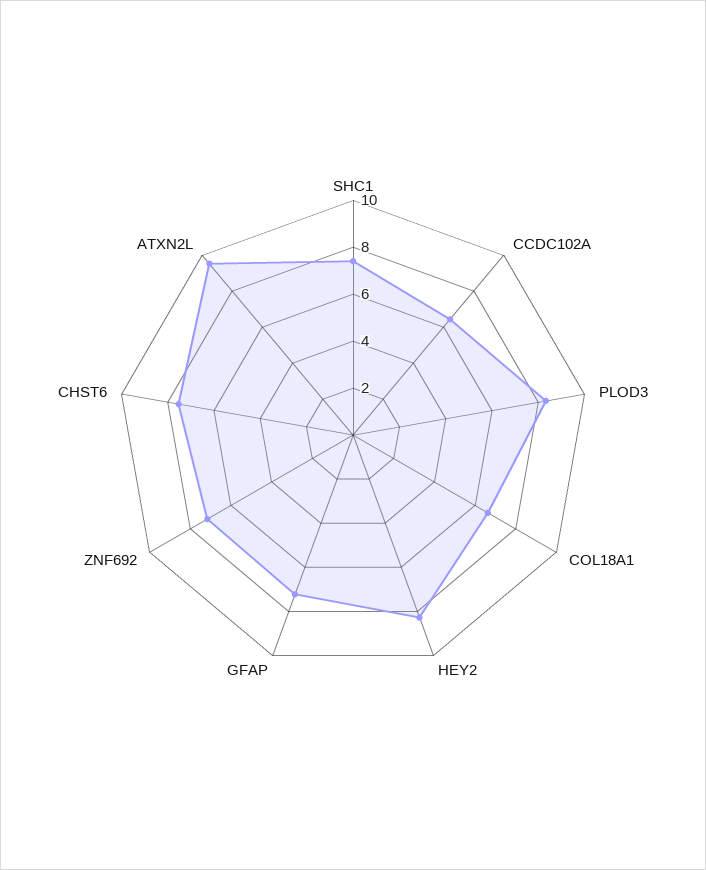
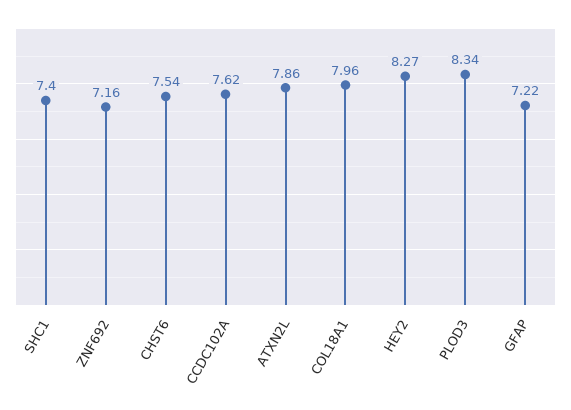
  {
    "SHC1": 7.4,
-   "CCDC102A": 6.5,
+   "CCDC102A": 7.62,
    "PLOD3": 8.34,
-   "COL18A1": 6.5,
+   "COL18A1": 7.96,
    "HEY2": 8.27,
    "GFAP": 7.22,
    "ZNF692": 7.16,
    "CHST6": 7.54,
-   "ATXN2L": 9.5
+   "ATXN2L": 7.86
  }

